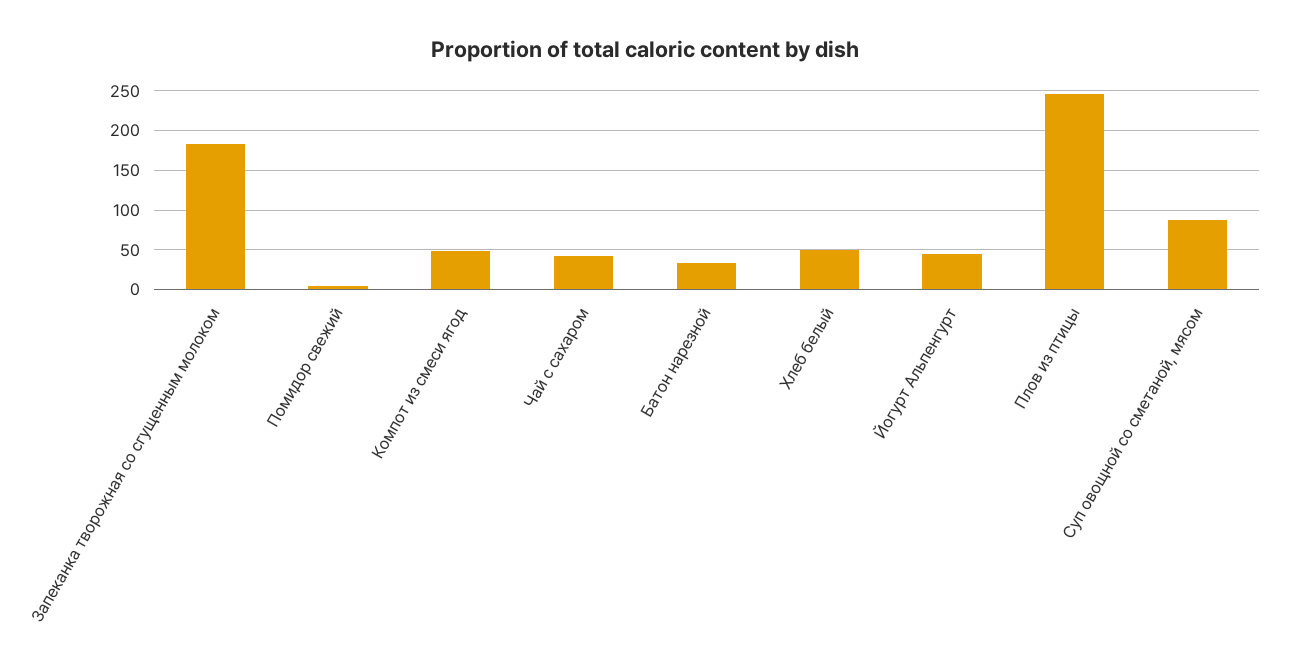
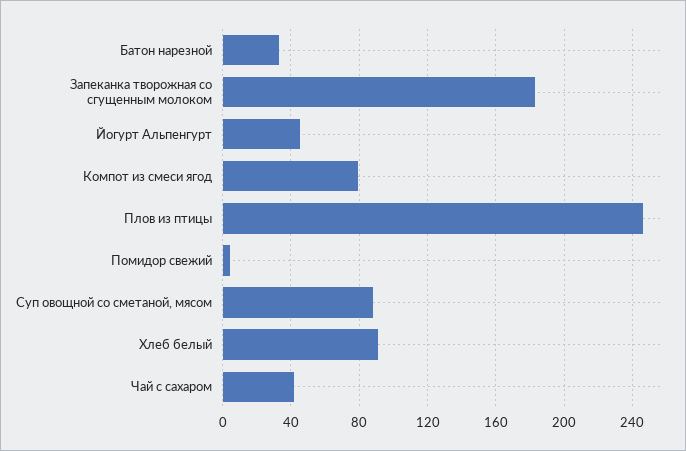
  {
    "Запеканка творожная со сгущенным молоком": 185,
    "Помидор свежий": 5,
-   "Компот из смеси ягод": 50,
+   "Компот из смеси ягод": 80,
    "Чай с сахаром": 40,
    "Батон нарезной": 35,
-   "Хлеб белый": 50,
+   "Хлеб белый": 90,
    "Йогурт Альпенгурт": 45,
    "Плов из птицы": 245,
    "Суп овощной со сметаной, мясом": 90
  }

